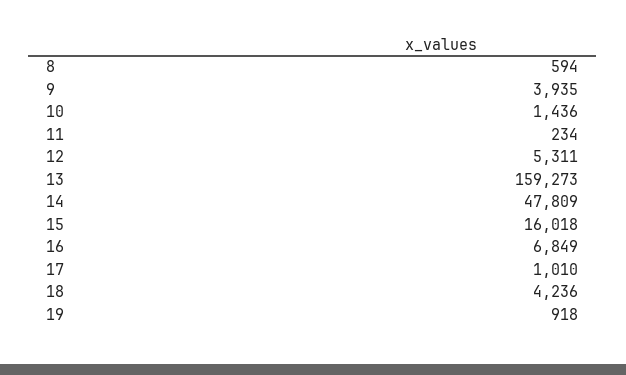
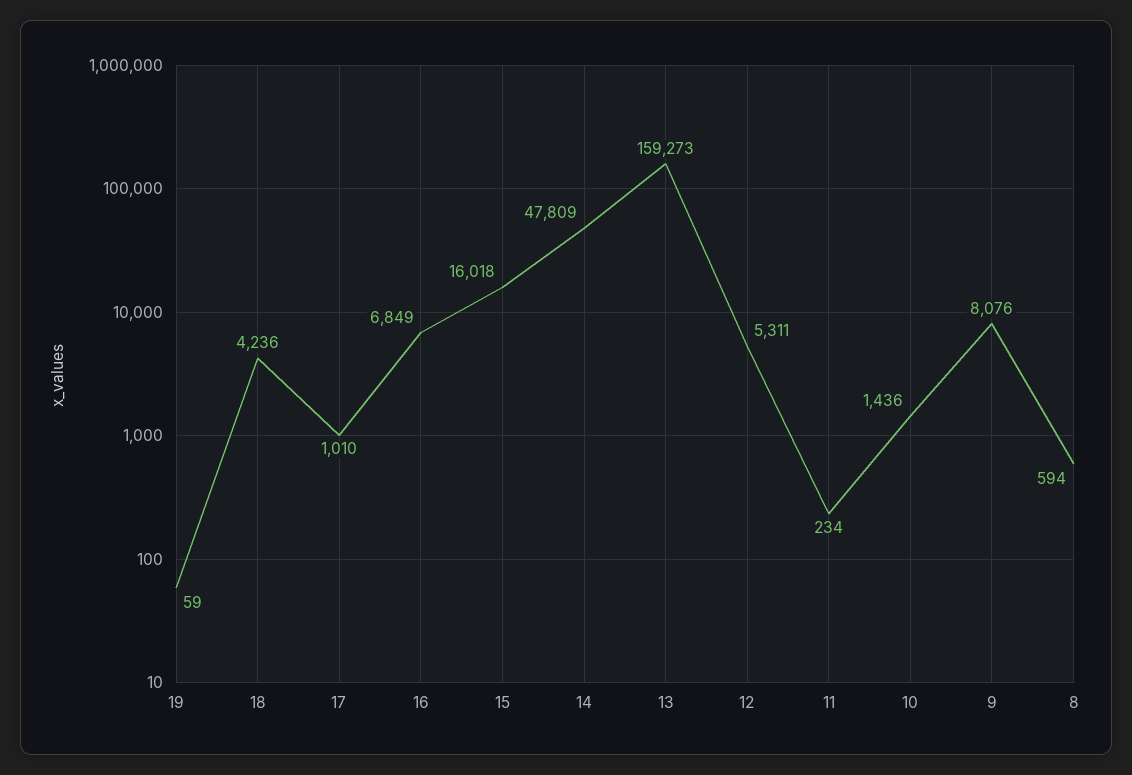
  {
    "8": 594,
-   "9": 3935,
+   "9": 8076,
    "10": 1436,
    "11": 234,
    "12": 5311,
    "13": 159273,
    "14": 47809,
    "15": 16018,
    "16": 6849,
    "17": 1010,
    "18": 4236,
-   "19": 918
+   "19": 59
  }

